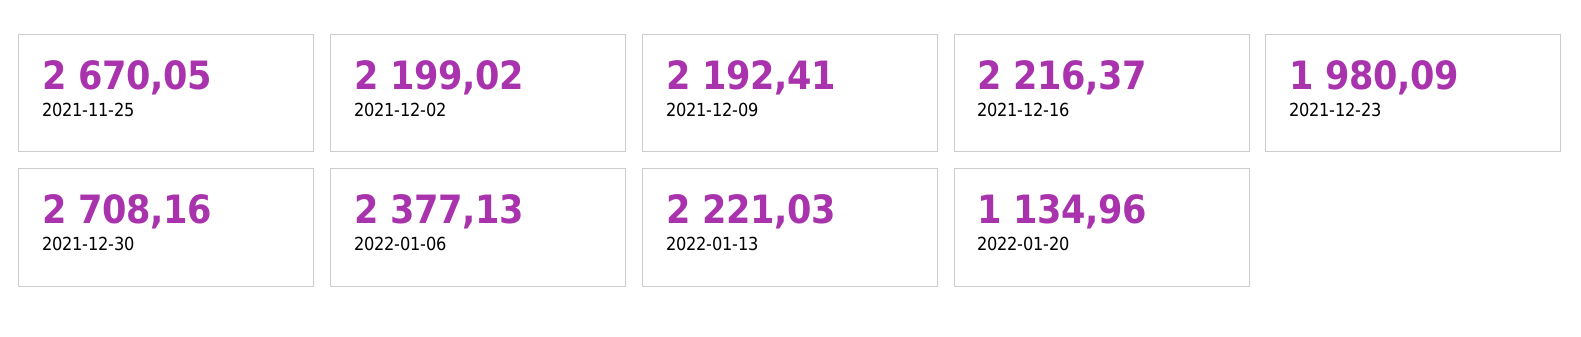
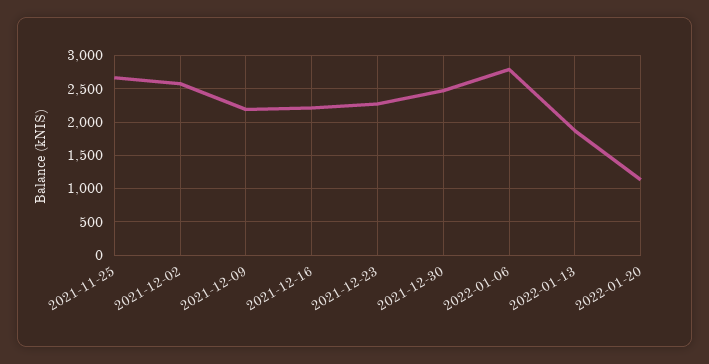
  {
    "2021-11-25": 2670.05,
-   "2021-12-02": 2199.02,
+   "2021-12-02": 2600,
    "2021-12-09": 2192.41,
    "2021-12-16": 2216.37,
-   "2021-12-23": 1980.09,
+   "2021-12-23": 2300,
-   "2021-12-30": 2708.16,
+   "2021-12-30": 2500,
-   "2022-01-06": 2377.13,
+   "2022-01-06": 2800,
-   "2022-01-13": 2221.03,
+   "2022-01-13": 1900,
    "2022-01-20": 1134.96
  }

